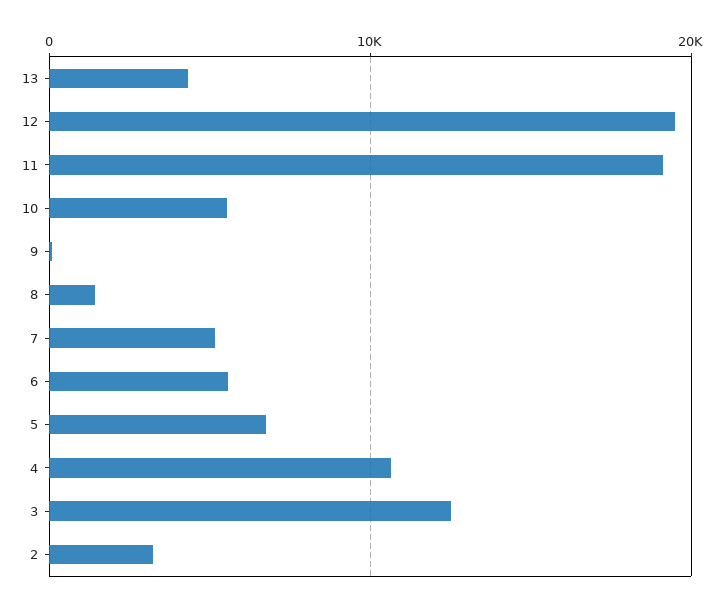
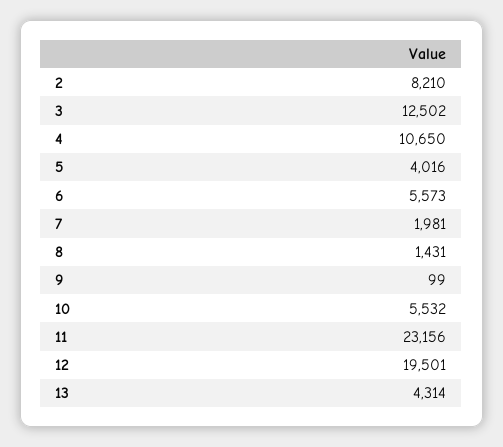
  {
    "13": 4314,
    "12": 19501,
-   "11": 19000,
+   "11": 23156,
    "10": 5532,
    "9": 99,
    "8": 1431,
-   "7": 5000,
+   "7": 1981,
    "6": 5573,
-   "5": 7000,
+   "5": 4016,
    "4": 10650,
    "3": 12502,
-   "2": 3000
+   "2": 8210
  }

